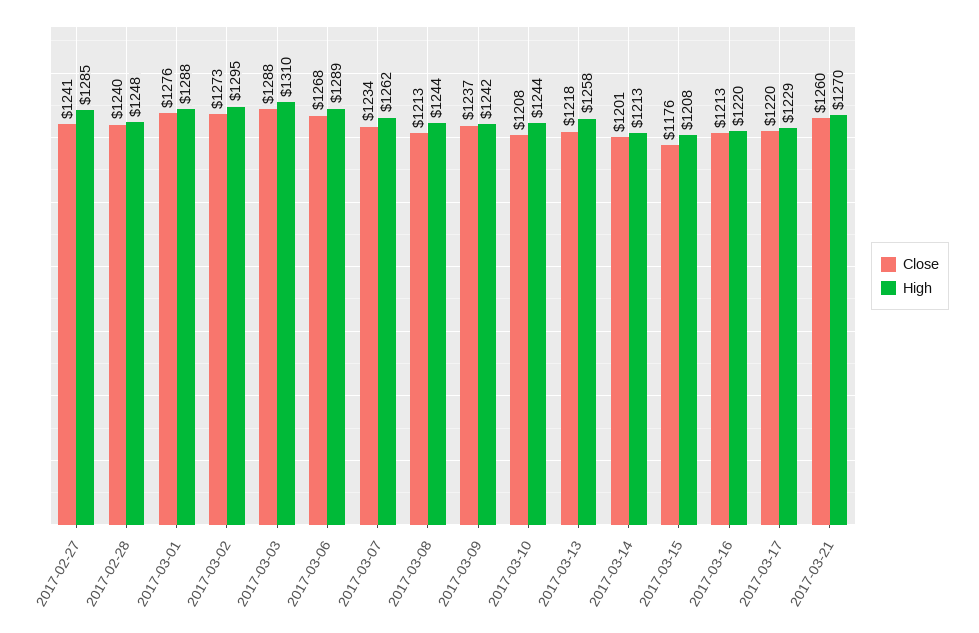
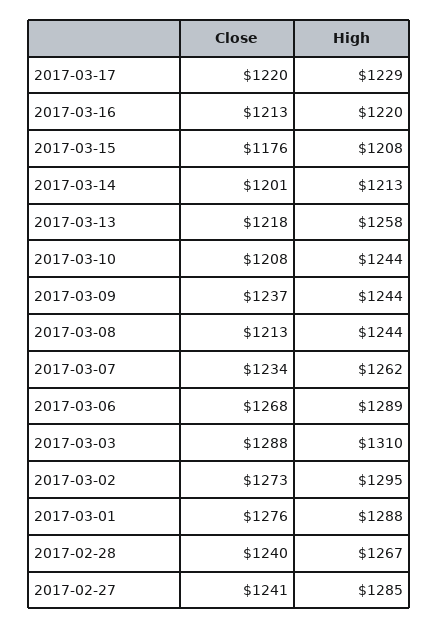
  {
    "Close": {
      "2017-02-27": 1241,
      "2017-02-28": 1240,
      "2017-03-01": 1276,
      "2017-03-02": 1273,
      "2017-03-03": 1288,
      "2017-03-06": 1268,
      "2017-03-07": 1234,
      "2017-03-08": 1213,
      "2017-03-09": 1237,
      "2017-03-10": 1208,
      "2017-03-13": 1218,
      "2017-03-14": 1201,
      "2017-03-15": 1176,
      "2017-03-16": 1213,
-     "2017-03-17": 1220,
+     "2017-03-17": 1220
-     "2017-03-21": 1260
    },
    "High": {
      "2017-02-27": 1285,
-     "2017-02-28": 1248,
+     "2017-02-28": 1267,
      "2017-03-01": 1288,
      "2017-03-02": 1295,
      "2017-03-03": 1310,
      "2017-03-06": 1289,
      "2017-03-07": 1262,
      "2017-03-08": 1244,
-     "2017-03-09": 1242,
+     "2017-03-09": 1244,
      "2017-03-10": 1244,
      "2017-03-13": 1258,
      "2017-03-14": 1213,
      "2017-03-15": 1208,
      "2017-03-16": 1220,
-     "2017-03-17": 1229,
+     "2017-03-17": 1229
-     "2017-03-21": 1270
    }
  }

